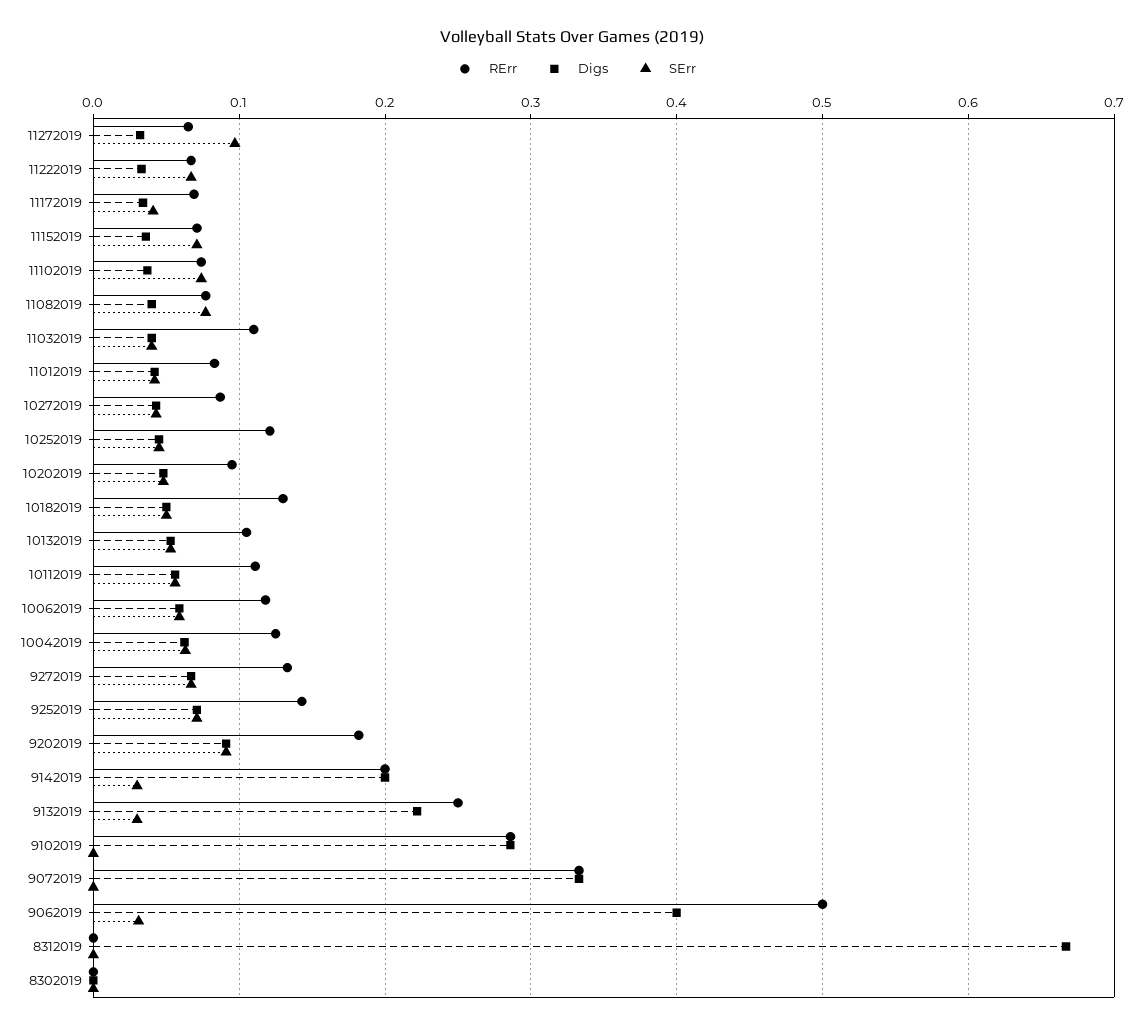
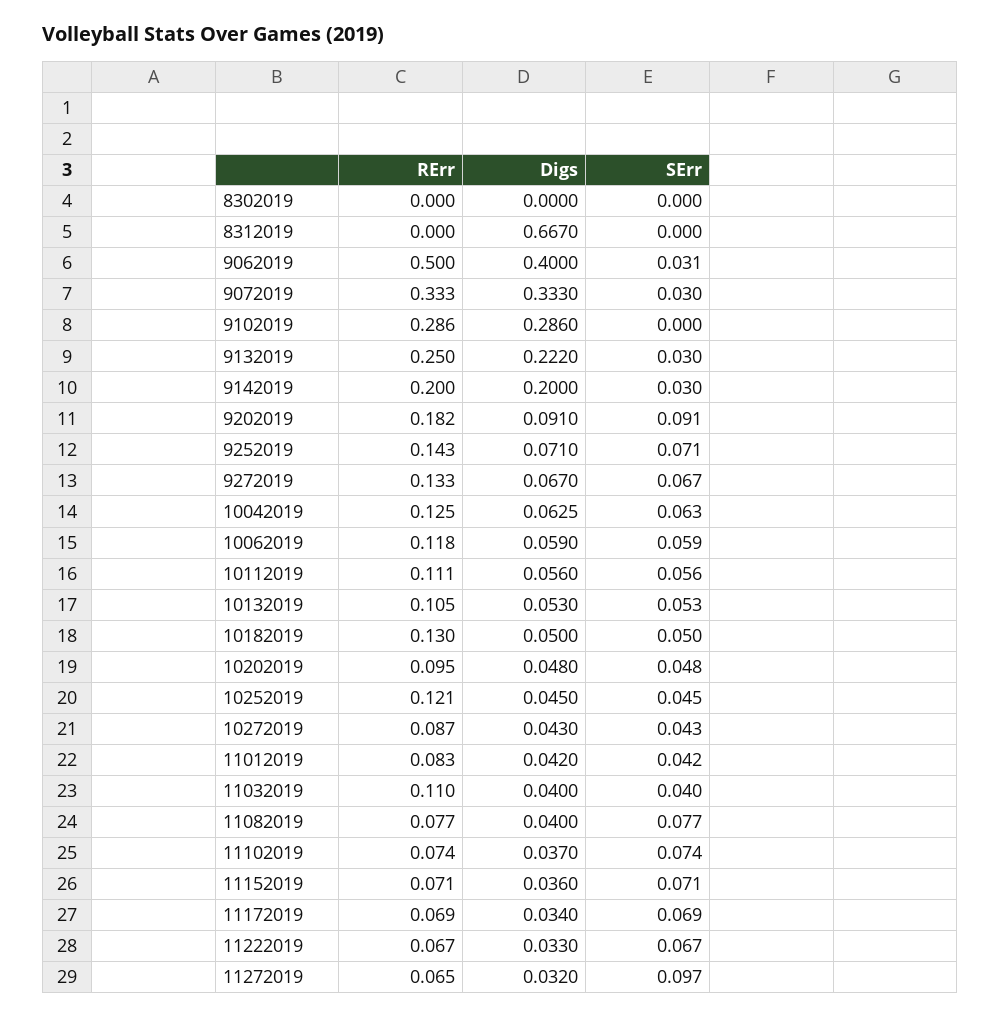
  {
    "RErr": {
      "11272019": 0.065,
      "11222019": 0.067,
      "11172019": 0.069,
      "11152019": 0.071,
      "11102019": 0.074,
      "11082019": 0.077,
      "11032019": 0.11,
      "11012019": 0.083,
      "10272019": 0.087,
      "10252019": 0.121,
      "10202019": 0.095,
      "10182019": 0.13,
      "10132019": 0.105,
      "10112019": 0.111,
      "10062019": 0.118,
      "10042019": 0.125,
      "9272019": 0.133,
      "9252019": 0.143,
      "9202019": 0.182,
      "9142019": 0.2,
      "9132019": 0.25,
      "9102019": 0.286,
      "9072019": 0.333,
      "9062019": 0.5,
      "8312019": 0,
      "8302019": 0
    },
    "Digs": {
      "11272019": 0.032,
      "11222019": 0.033,
      "11172019": 0.034,
      "11152019": 0.036,
      "11102019": 0.037,
      "11082019": 0.04,
      "11032019": 0.04,
      "11012019": 0.042,
      "10272019": 0.043,
      "10252019": 0.045,
      "10202019": 0.048,
      "10182019": 0.05,
      "10132019": 0.053,
      "10112019": 0.056,
      "10062019": 0.059,
      "10042019": 0.0625,
      "9272019": 0.067,
      "9252019": 0.071,
      "9202019": 0.091,
      "9142019": 0.2,
      "9132019": 0.222,
      "9102019": 0.286,
      "9072019": 0.333,
      "9062019": 0.4,
      "8312019": 0.667,
      "8302019": 0
    },
    "SErr": {
      "11272019": 0.097,
      "11222019": 0.067,
-     "11172019": 0.04,
+     "11172019": 0.069,
      "11152019": 0.071,
      "11102019": 0.074,
      "11082019": 0.077,
      "11032019": 0.04,
      "11012019": 0.042,
      "10272019": 0.043,
      "10252019": 0.045,
      "10202019": 0.048,
      "10182019": 0.05,
      "10132019": 0.053,
      "10112019": 0.056,
      "10062019": 0.059,
      "10042019": 0.063,
      "9272019": 0.067,
      "9252019": 0.071,
      "9202019": 0.091,
      "9142019": 0.03,
      "9132019": 0.03,
      "9102019": 0,
-     "9072019": 0,
+     "9072019": 0.03,
      "9062019": 0.031,
      "8312019": 0,
      "8302019": 0
    }
  }

